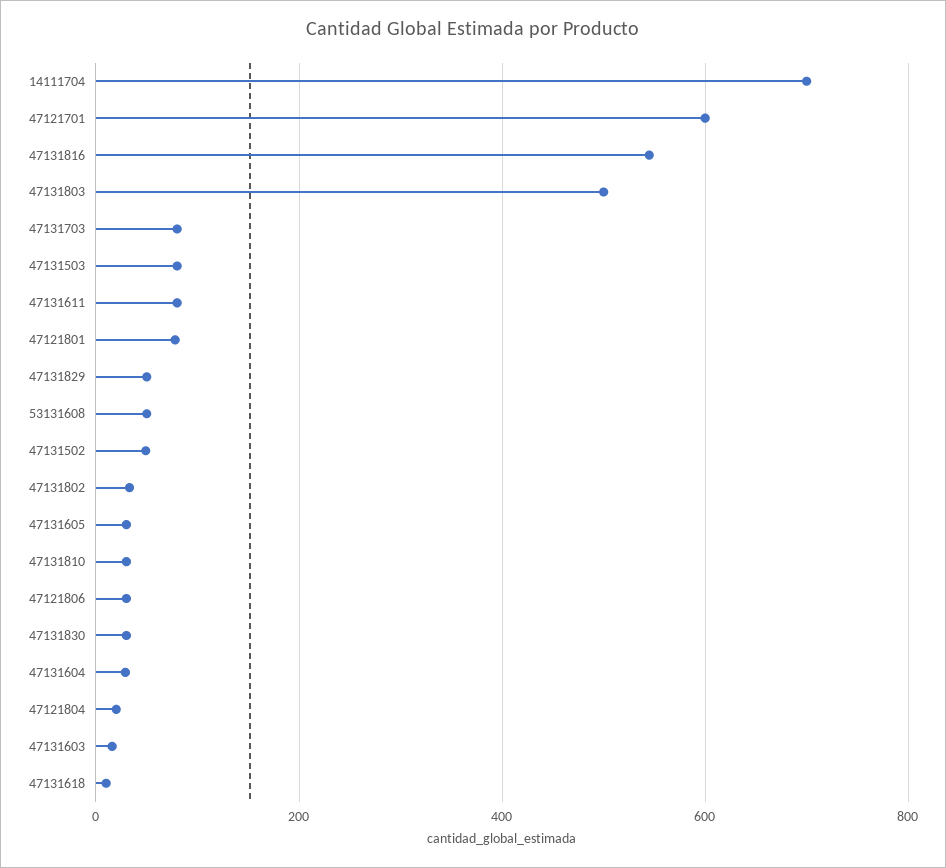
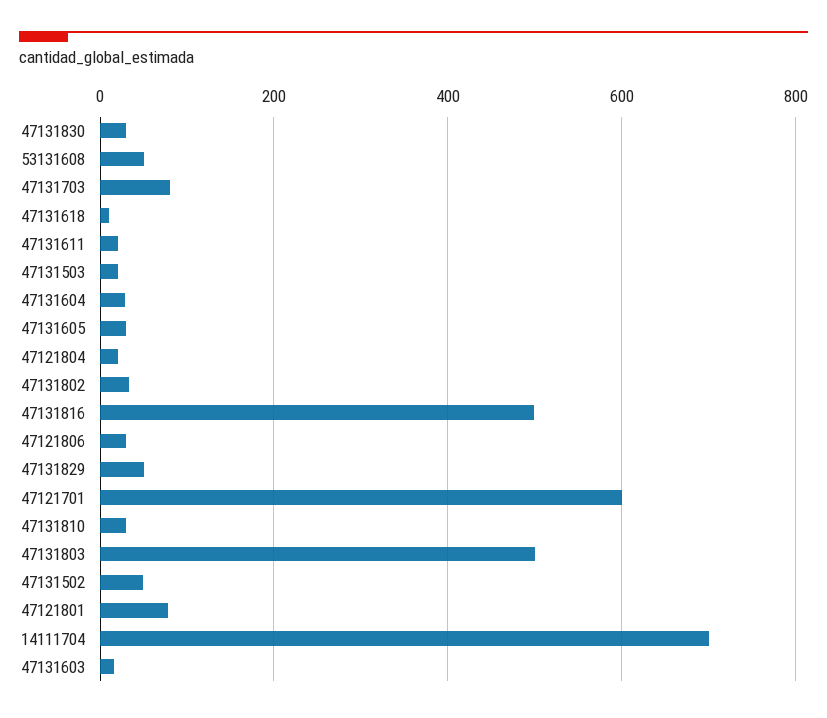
  {
    "14111704": 700,
    "47121701": 600,
-   "47131816": 540,
+   "47131816": 500,
    "47131803": 500,
    "47131703": 80,
-   "47131503": 80,
+   "47131503": 20,
-   "47131611": 80,
+   "47131611": 20,
    "47121801": 80,
    "47131829": 60,
    "53131608": 60,
    "47131502": 40,
    "47131802": 40,
    "47131605": 40,
    "47131810": 40,
    "47121806": 40,
    "47131830": 40,
    "47131604": 20,
    "47121804": 20,
    "47131603": 20,
    "47131618": 20
  }

